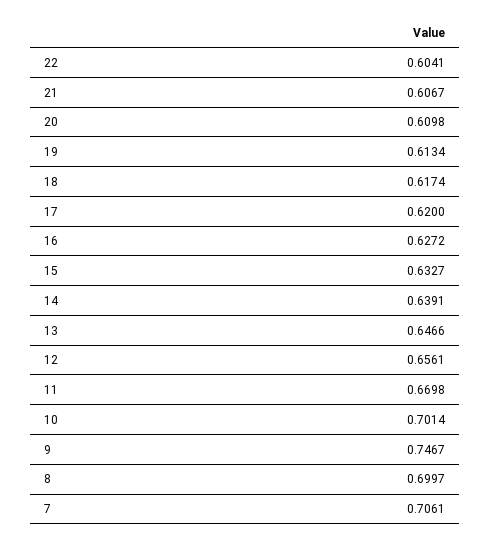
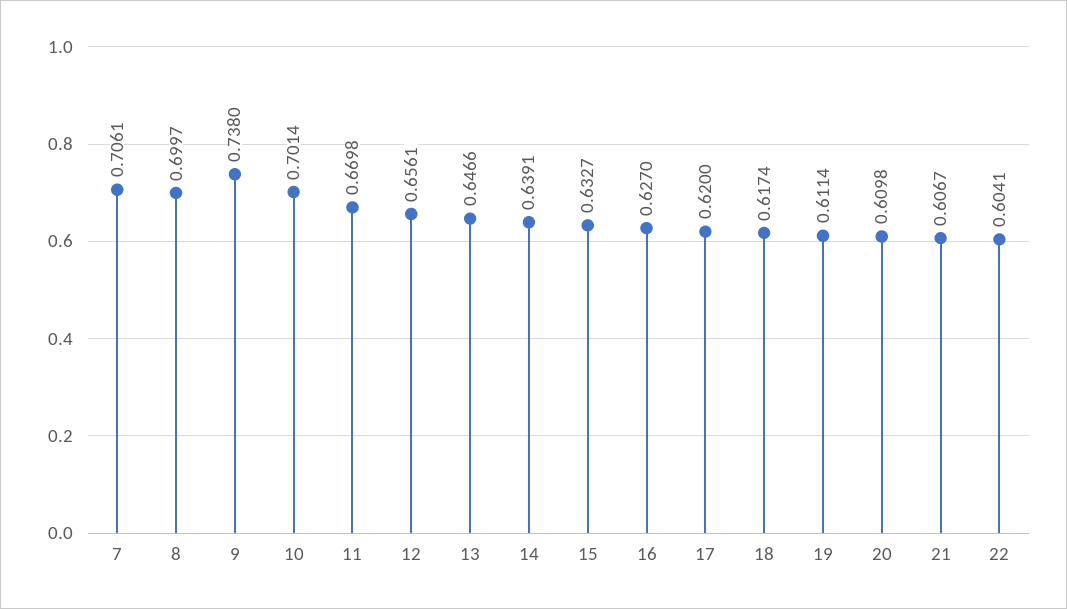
  {
    "22": 0.6041,
    "21": 0.6067,
    "20": 0.6098,
-   "19": 0.6134,
+   "19": 0.6114,
    "18": 0.6174,
    "17": 0.62,
-   "16": 0.6272,
+   "16": 0.627,
    "15": 0.6327,
    "14": 0.6391,
    "13": 0.6466,
    "12": 0.6561,
    "11": 0.6698,
    "10": 0.7014,
-   "9": 0.7467,
+   "9": 0.738,
    "8": 0.6997,
    "7": 0.7061
  }

